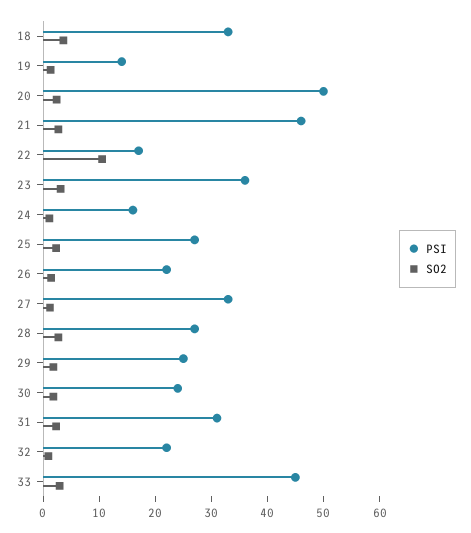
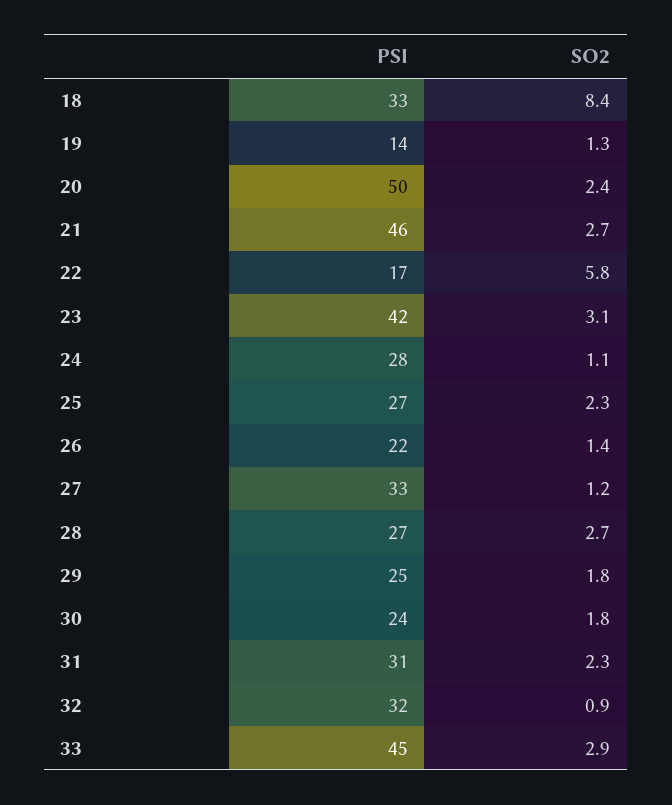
  {
    "PSI": {
      "18": 33,
      "19": 14,
      "20": 50,
      "21": 46,
      "22": 17,
-     "23": 36,
+     "23": 42,
-     "24": 16,
+     "24": 28,
      "25": 27,
      "26": 22,
      "27": 33,
      "28": 27,
      "29": 25,
      "30": 24,
      "31": 31,
-     "32": 22,
+     "32": 32,
      "33": 45
    },
    "SO2": {
-     "18": 4,
+     "18": 8.4,
      "19": 1.3,
      "20": 2.4,
      "21": 2.7,
-     "22": 10,
+     "22": 5.8,
      "23": 3.1,
      "24": 1.1,
      "25": 2.3,
      "26": 1.4,
      "27": 1.2,
      "28": 2.7,
      "29": 1.8,
      "30": 1.8,
      "31": 2.3,
      "32": 0.9,
      "33": 2.9
    }
  }

